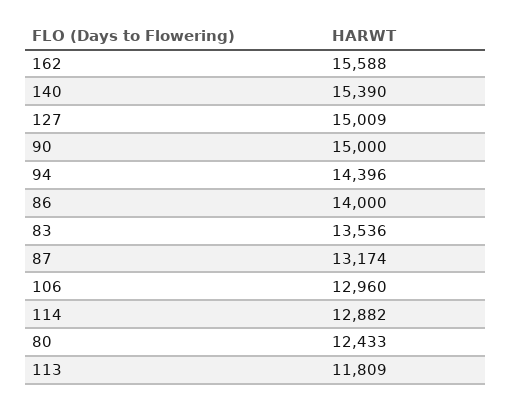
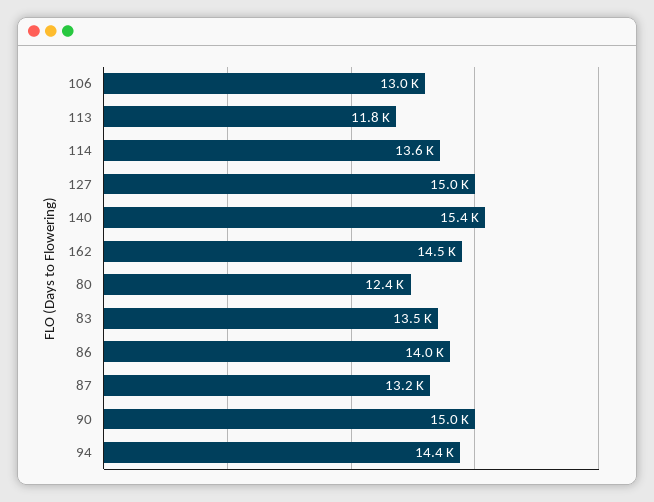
  {
-   "162": 15588,
+   "162": 14500,
    "140": 15390,
    "127": 15009,
    "90": 15000,
    "94": 14396,
    "86": 14000,
    "83": 13536,
    "87": 13174,
    "106": 12960,
-   "114": 12882,
+   "114": 13600,
    "80": 12433,
    "113": 11809
  }

